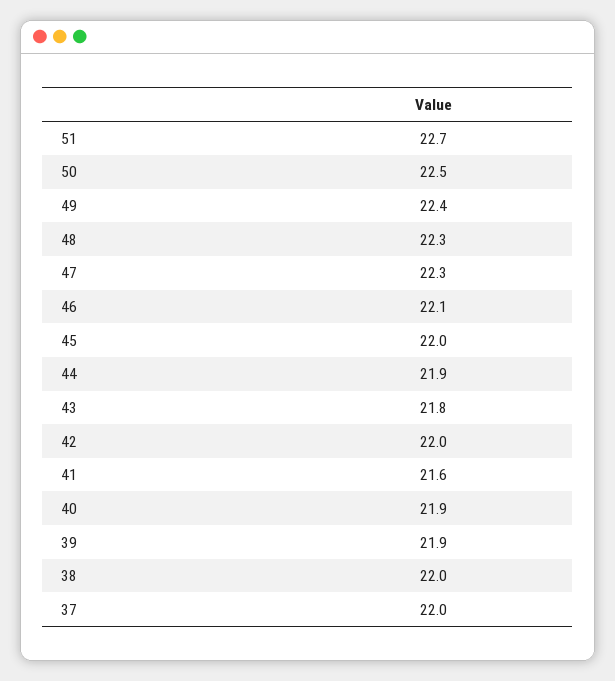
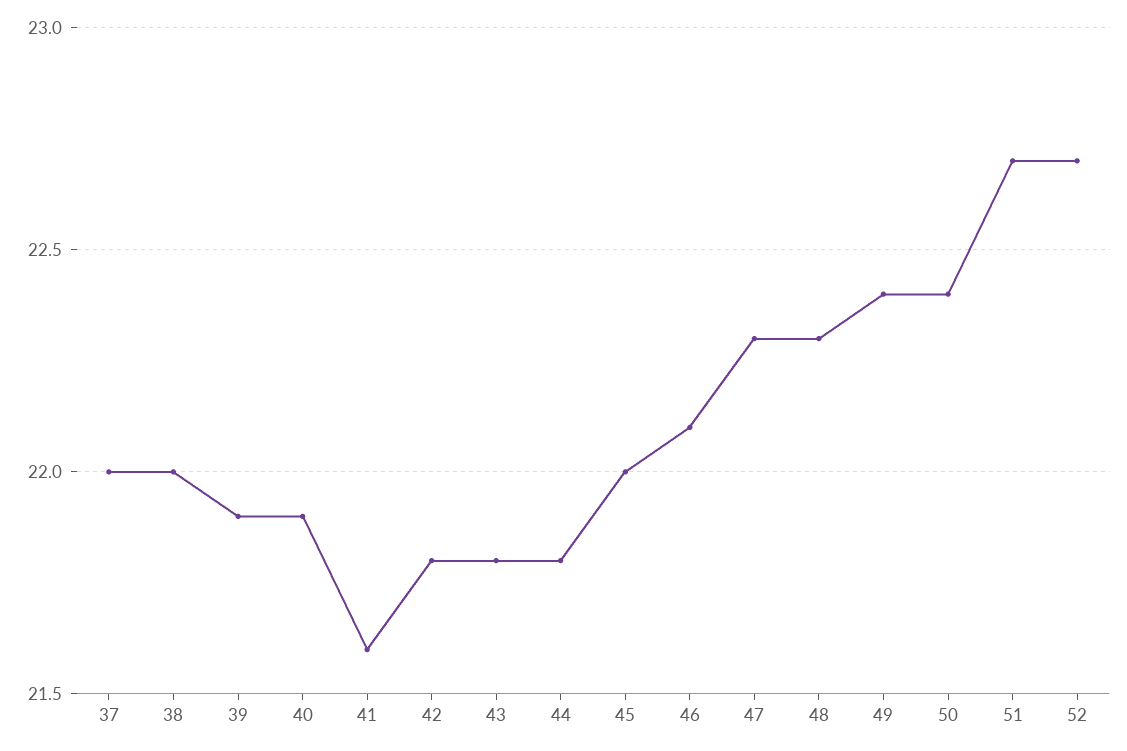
  {
    "51": 22.7,
-   "50": 22.5,
+   "50": 22.4,
    "49": 22.4,
    "48": 22.3,
    "47": 22.3,
    "46": 22.1,
    "45": 22,
-   "44": 21.9,
+   "44": 21.8,
    "43": 21.8,
-   "42": 22,
+   "42": 21.8,
    "41": 21.6,
    "40": 21.9,
    "39": 21.9,
    "38": 22,
-   "37": 22
+   "37": 22,
+   "52": 22.7
  }

